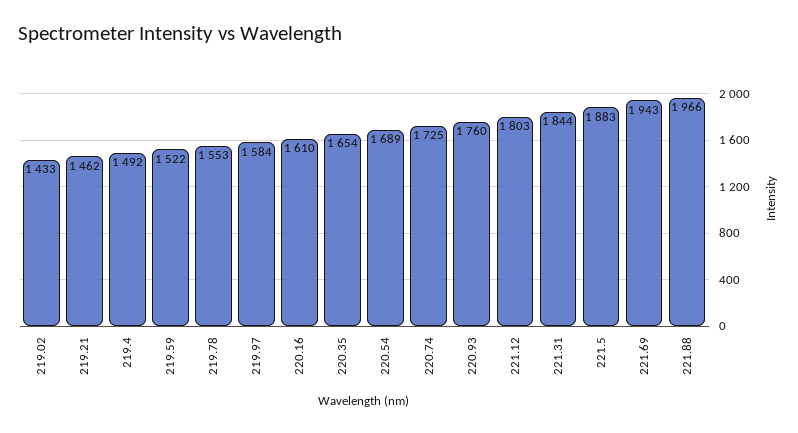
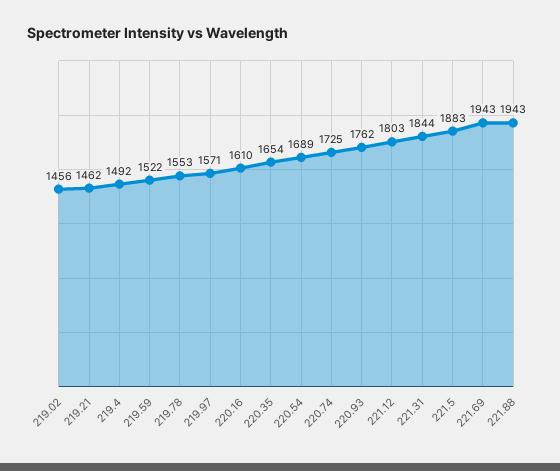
  {
-   "219.02": 1433,
+   "219.02": 1456,
    "219.21": 1462,
    "219.4": 1492,
    "219.59": 1522,
    "219.78": 1553,
-   "219.97": 1584,
+   "219.97": 1571,
    "220.16": 1610,
    "220.35": 1654,
    "220.54": 1689,
    "220.74": 1725,
-   "220.93": 1760,
+   "220.93": 1762,
    "221.12": 1803,
    "221.31": 1844,
    "221.5": 1883,
    "221.69": 1943,
-   "221.88": 1966
+   "221.88": 1943
  }

